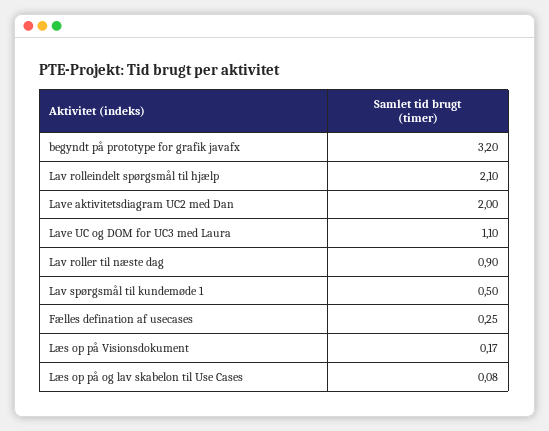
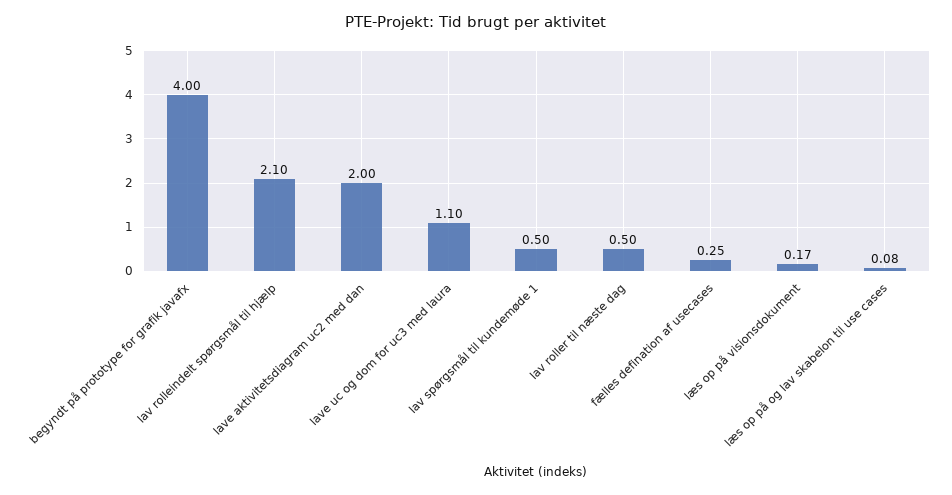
  {
-   "begyndt på prototype for grafik javafx": 3.2,
+   "begyndt på prototype for grafik javafx": 4,
    "Lav rolleindelt spørgsmål til hjælp": 2.1,
    "Lave aktivitetsdiagram UC2 med Dan": 2,
    "Lave UC og DOM for UC3 med Laura": 1.1,
-   "Lav roller til næste dag": 0.9,
+   "Lav roller til næste dag": 0.5,
    "Lav spørgsmål til kundemøde 1": 0.5,
    "Fælles defination af usecases": 0.25,
    "Læs op på Visionsdokument": 0.17,
    "Læs op på og lav skabelon til Use Cases": 0.08
  }

